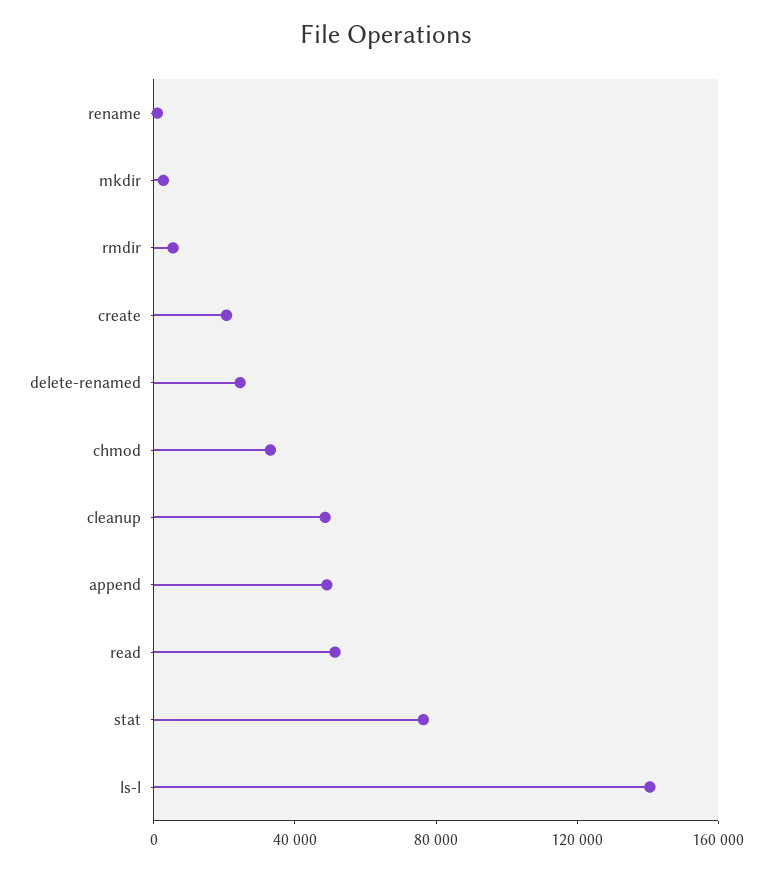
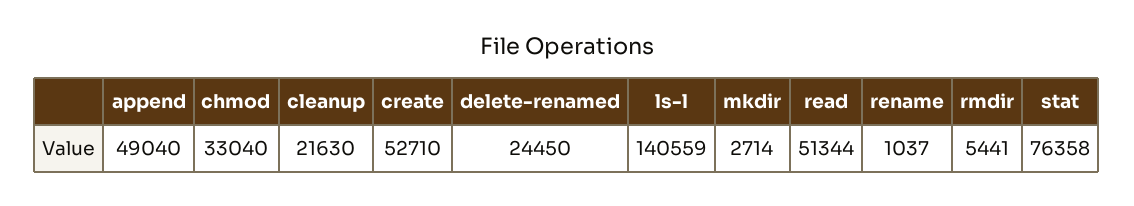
  {
    "rename": 1037,
    "mkdir": 2714,
    "rmdir": 5441,
-   "create": 20000,
+   "create": 52710,
    "delete-renamed": 24450,
    "chmod": 33040,
-   "cleanup": 50000,
+   "cleanup": 21630,
    "append": 49040,
    "read": 51344,
    "stat": 76358,
    "ls-l": 140559
  }

